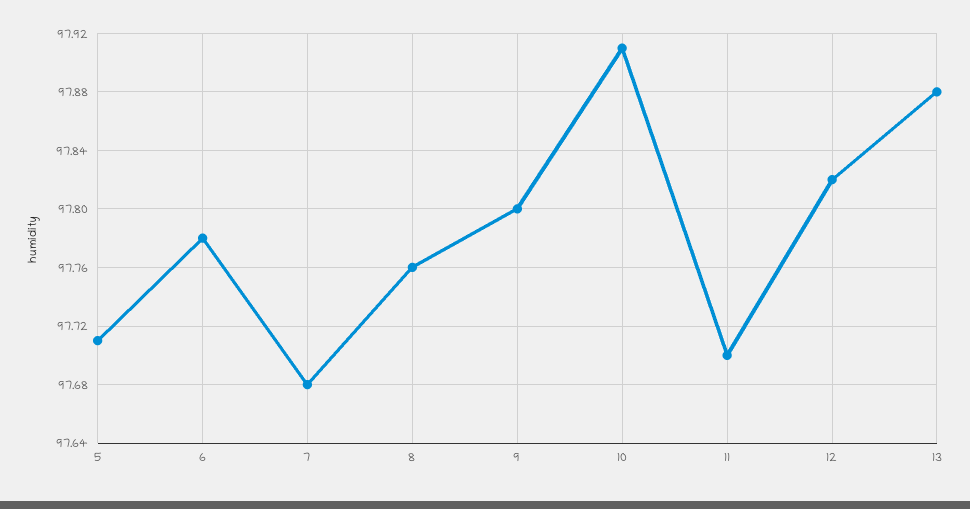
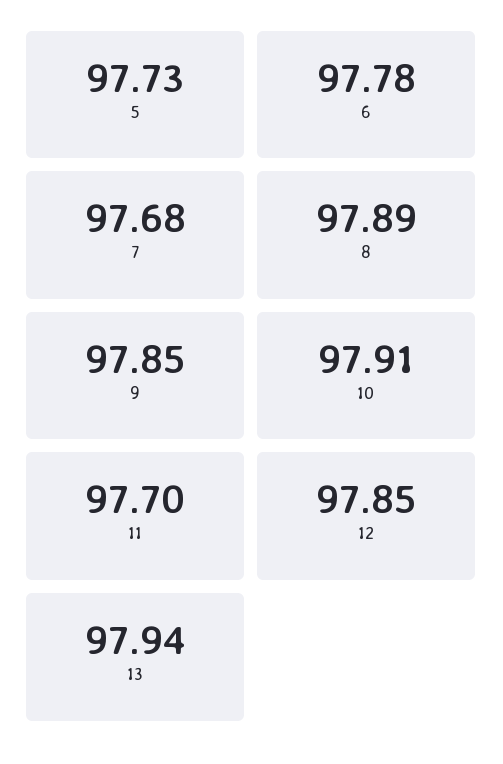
  {
-   "5": 97.71,
+   "5": 97.73,
    "6": 97.78,
    "7": 97.68,
-   "8": 97.76,
+   "8": 97.89,
-   "9": 97.8,
+   "9": 97.85,
    "10": 97.91,
    "11": 97.7,
-   "12": 97.82,
+   "12": 97.85,
-   "13": 97.88
+   "13": 97.94
  }

